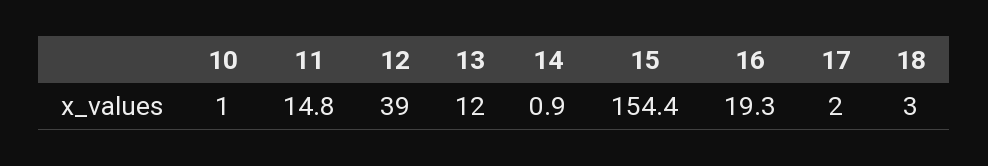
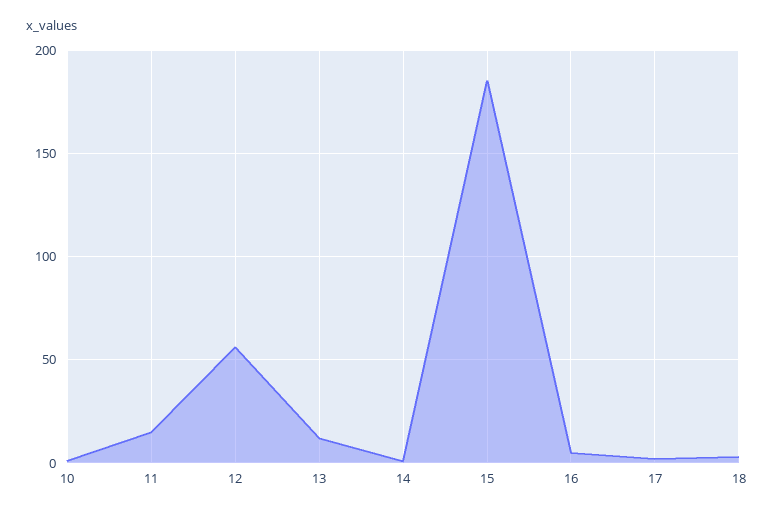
  {
    "10": 1,
    "11": 14.8,
-   "12": 39,
+   "12": 55,
    "13": 12,
    "14": 0.9,
-   "15": 154.4,
+   "15": 185,
-   "16": 19.3,
+   "16": 5,
    "17": 2,
    "18": 3
  }

